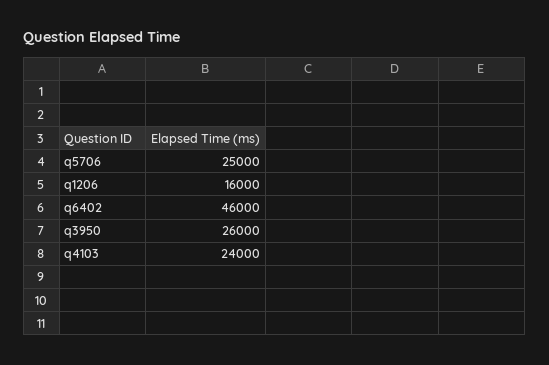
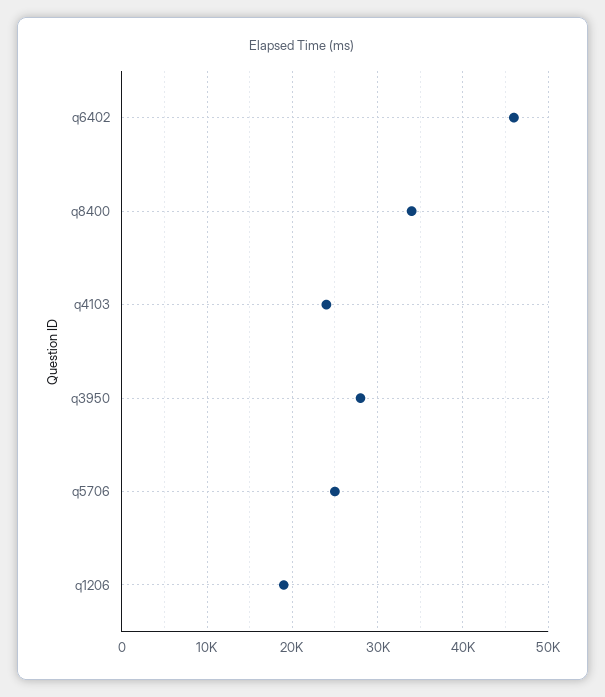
  {
    "q5706": 25000,
-   "q1206": 16000,
+   "q1206": 19000,
    "q6402": 46000,
-   "q3950": 26000,
+   "q3950": 28000,
-   "q4103": 24000
+   "q4103": 24000,
+   "q8400": 34000
  }

